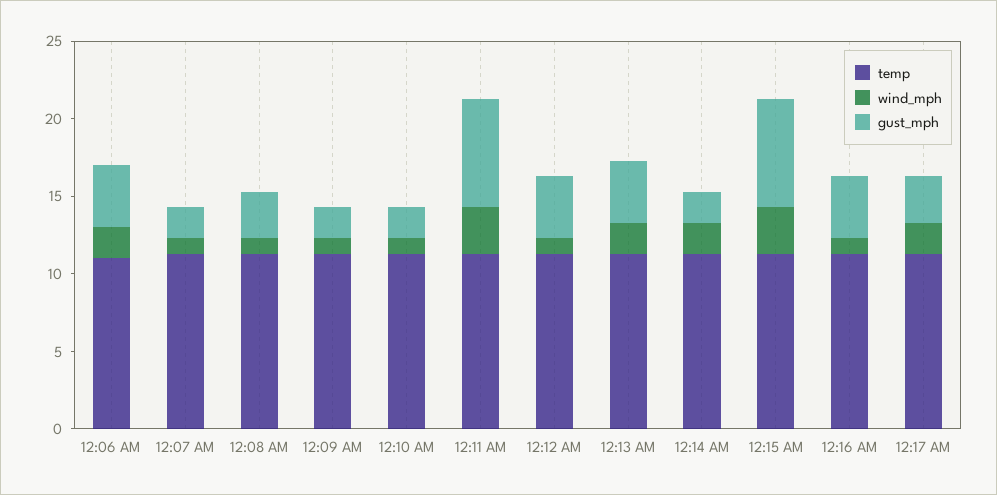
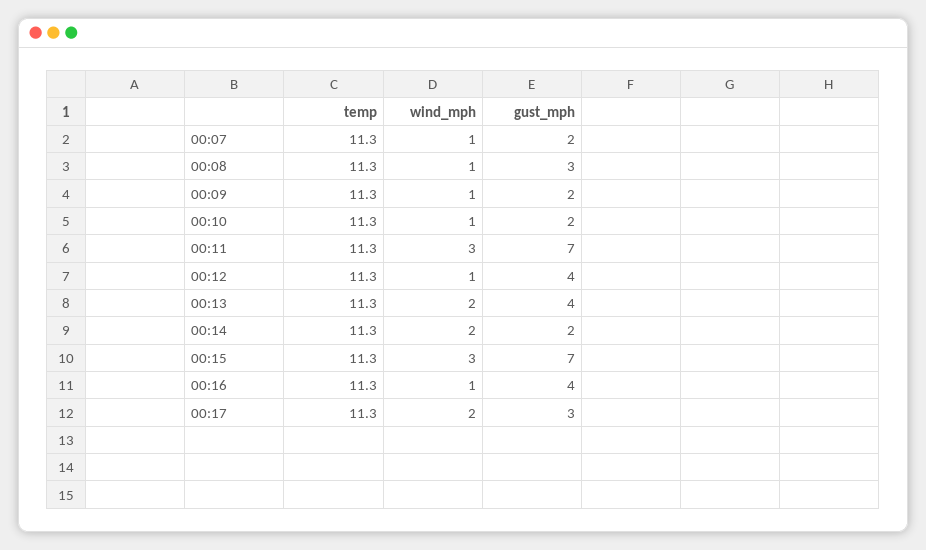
  {
    "temp": {
-     "12:06 AM": 11,
      "12:07 AM": 11.3,
      "12:08 AM": 11.3,
      "12:09 AM": 11.3,
      "12:10 AM": 11.3,
      "12:11 AM": 11.3,
      "12:12 AM": 11.3,
      "12:13 AM": 11.3,
      "12:14 AM": 11.3,
      "12:15 AM": 11.3,
      "12:16 AM": 11.3,
      "12:17 AM": 11.3
    },
    "wind_mph": {
-     "12:06 AM": 2,
      "12:07 AM": 1,
      "12:08 AM": 1,
      "12:09 AM": 1,
      "12:10 AM": 1,
      "12:11 AM": 3,
      "12:12 AM": 1,
      "12:13 AM": 2,
      "12:14 AM": 2,
      "12:15 AM": 3,
      "12:16 AM": 1,
      "12:17 AM": 2
    },
    "gust_mph": {
-     "12:06 AM": 4,
      "12:07 AM": 2,
      "12:08 AM": 3,
      "12:09 AM": 2,
      "12:10 AM": 2,
      "12:11 AM": 7,
      "12:12 AM": 4,
      "12:13 AM": 4,
      "12:14 AM": 2,
      "12:15 AM": 7,
      "12:16 AM": 4,
      "12:17 AM": 3
    }
  }

